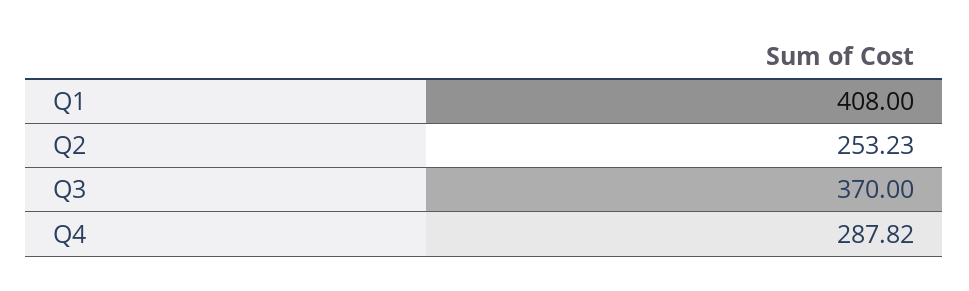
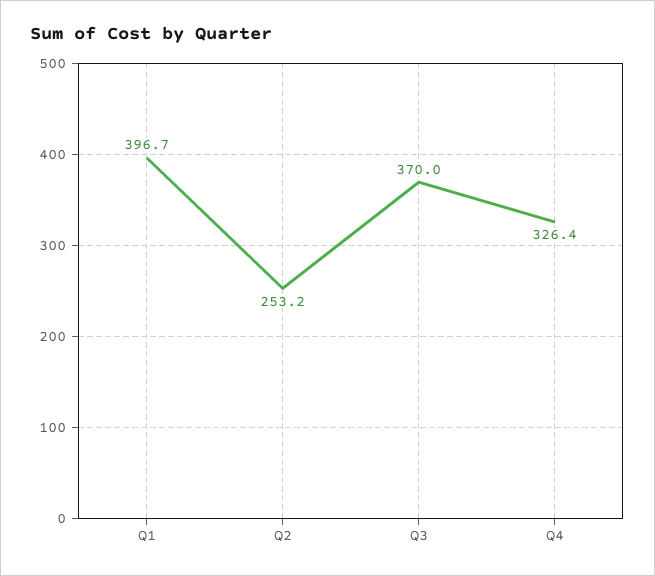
  {
-   "Q1": 408,
+   "Q1": 396.7,
    "Q2": 253.23,
    "Q3": 370,
-   "Q4": 287.82
+   "Q4": 326.4
  }

